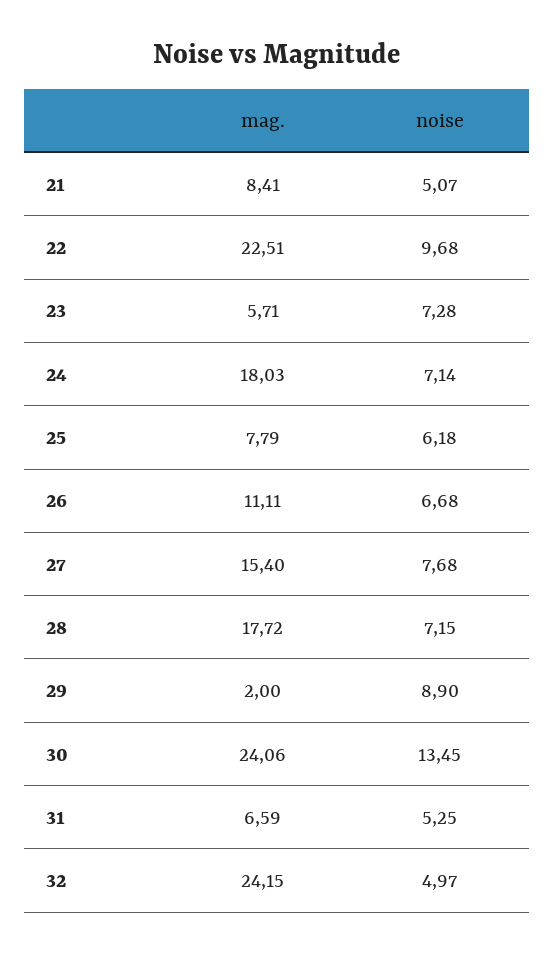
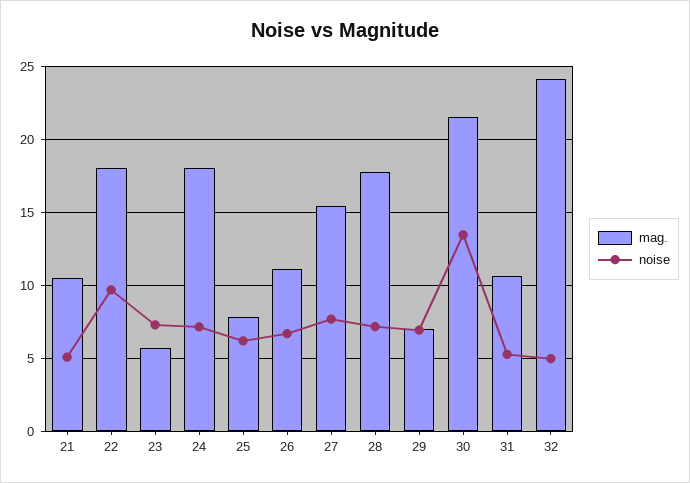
  {
    "mag.": {
-     "21": 8.41,
+     "21": 10.5,
-     "22": 22.51,
+     "22": 18,
      "23": 5.71,
      "24": 18.03,
      "25": 7.79,
      "26": 11.11,
      "27": 15.4,
      "28": 17.72,
-     "29": 2,
+     "29": 7,
-     "30": 24.06,
+     "30": 21.5,
-     "31": 6.59,
+     "31": 10.5,
      "32": 24.15
    },
    "noise": {
      "21": 5.07,
      "22": 9.68,
      "23": 7.28,
      "24": 7.14,
      "25": 6.18,
      "26": 6.68,
      "27": 7.68,
      "28": 7.15,
-     "29": 8.9,
+     "29": 7,
      "30": 13.45,
      "31": 5.25,
      "32": 4.97
    }
  }

